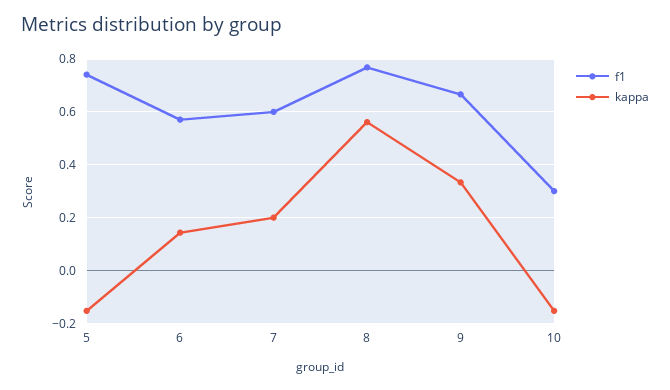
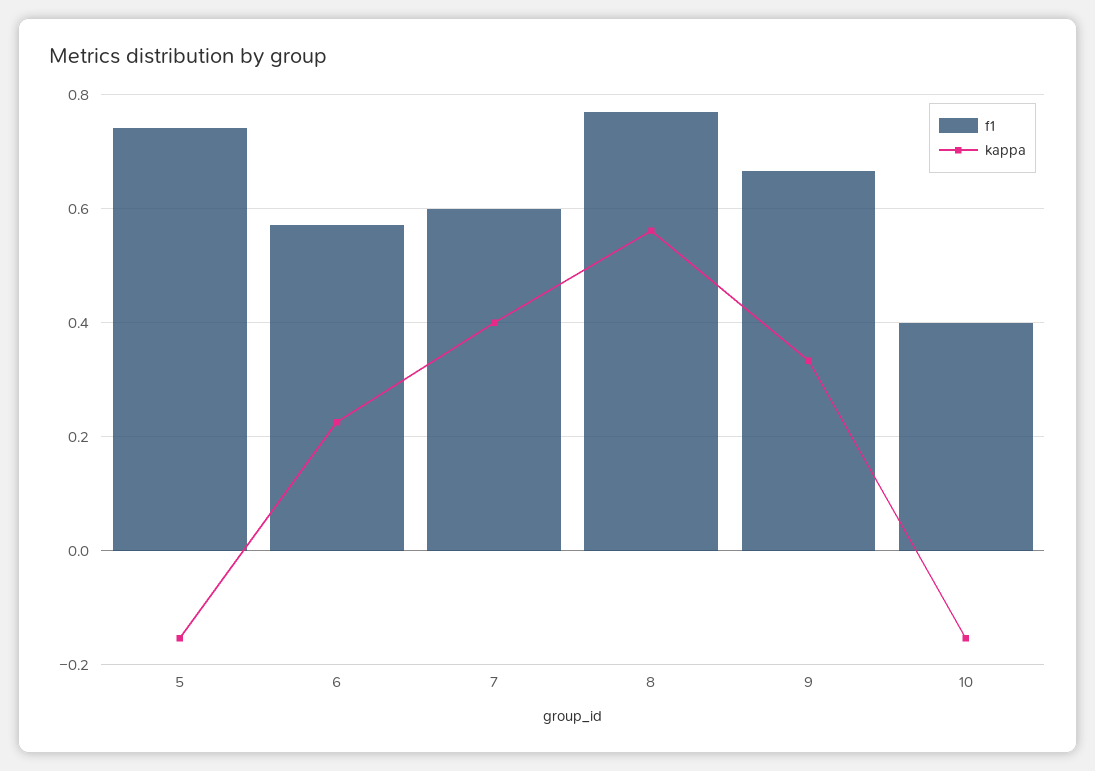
  {
    "f1": {
      "5": 0.74,
      "6": 0.58,
      "7": 0.6,
      "8": 0.76,
      "9": 0.66,
-     "10": 0.3
+     "10": 0.4
    },
    "kappa": {
      "5": -0.16,
-     "6": 0.15,
+     "6": 0.22,
-     "7": 0.2,
+     "7": 0.4,
      "8": 0.56,
      "9": 0.34,
      "10": -0.16
    }
  }

